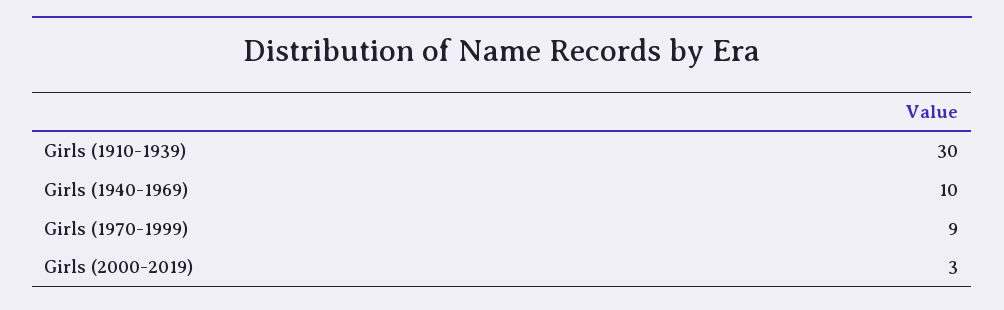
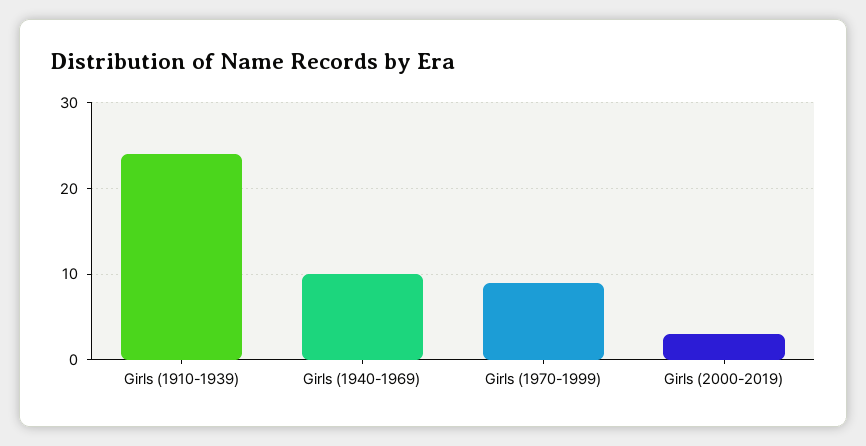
  {
-   "Girls (1910-1939)": 30,
+   "Girls (1910-1939)": 24,
    "Girls (1940-1969)": 10,
    "Girls (1970-1999)": 9,
    "Girls (2000-2019)": 3
  }

